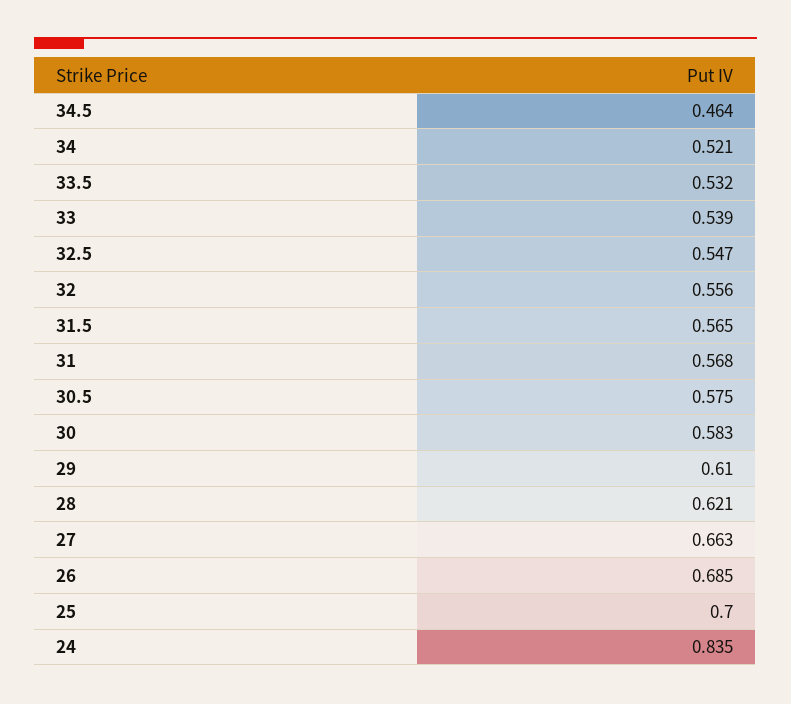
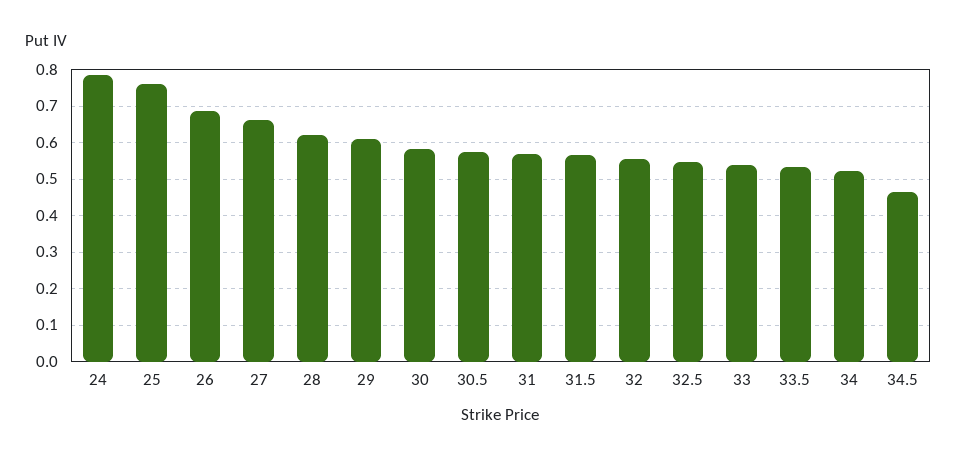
  {
    "34.5": 0.464,
    "34": 0.521,
    "33.5": 0.532,
    "33": 0.539,
    "32.5": 0.547,
    "32": 0.556,
    "31.5": 0.565,
    "31": 0.568,
    "30.5": 0.575,
    "30": 0.583,
    "29": 0.61,
    "28": 0.621,
    "27": 0.663,
    "26": 0.685,
-   "25": 0.7,
+   "25": 0.76,
-   "24": 0.835
+   "24": 0.78
  }

